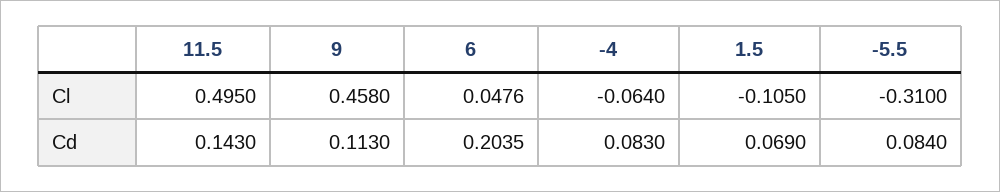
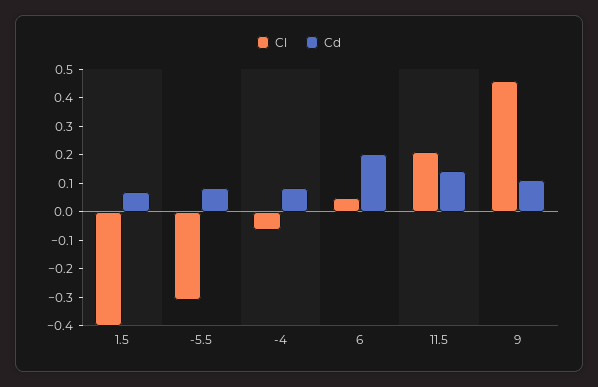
  {
    "Cl": {
-     "11.5": 0.495,
+     "11.5": 0.2,
      "9": 0.458,
      "6": 0.0476,
      "-4": -0.064,
-     "1.5": -0.105,
+     "1.5": -0.4,
      "-5.5": -0.31
    },
    "Cd": {
      "11.5": 0.143,
      "9": 0.113,
      "6": 0.2035,
      "-4": 0.083,
      "1.5": 0.069,
      "-5.5": 0.084
    }
  }

